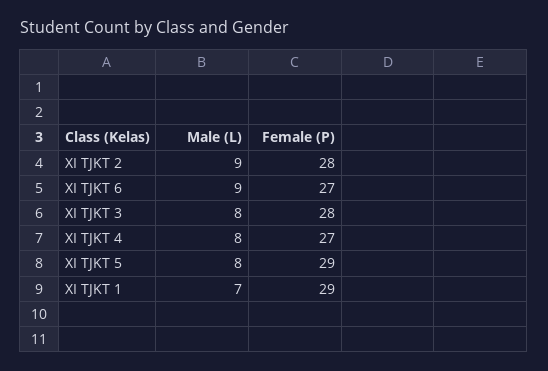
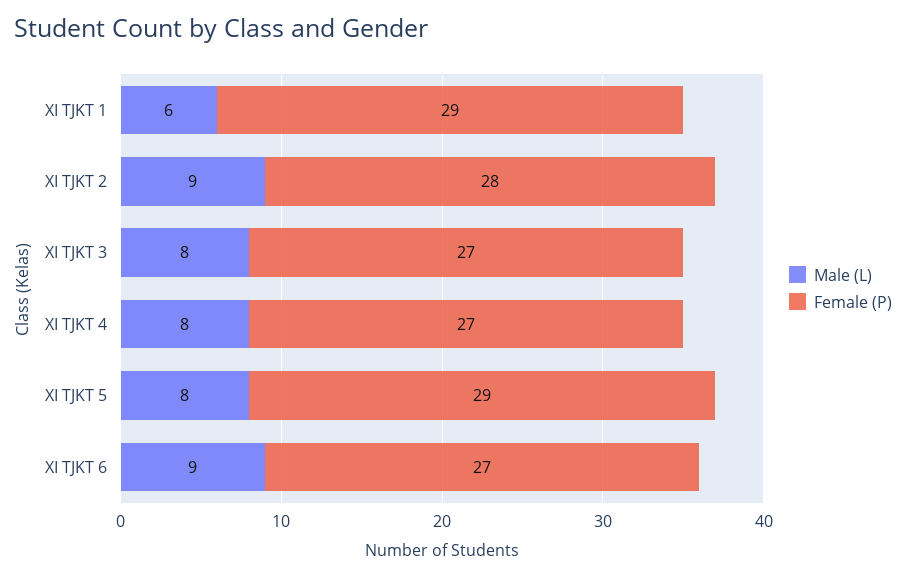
  {
    "Male (L)": {
      "XI TJKT 2": 9,
      "XI TJKT 6": 9,
      "XI TJKT 3": 8,
      "XI TJKT 4": 8,
      "XI TJKT 5": 8,
-     "XI TJKT 1": 7
+     "XI TJKT 1": 6
    },
    "Female (P)": {
      "XI TJKT 2": 28,
      "XI TJKT 6": 27,
-     "XI TJKT 3": 28,
+     "XI TJKT 3": 27,
      "XI TJKT 4": 27,
      "XI TJKT 5": 29,
      "XI TJKT 1": 29
    }
  }

